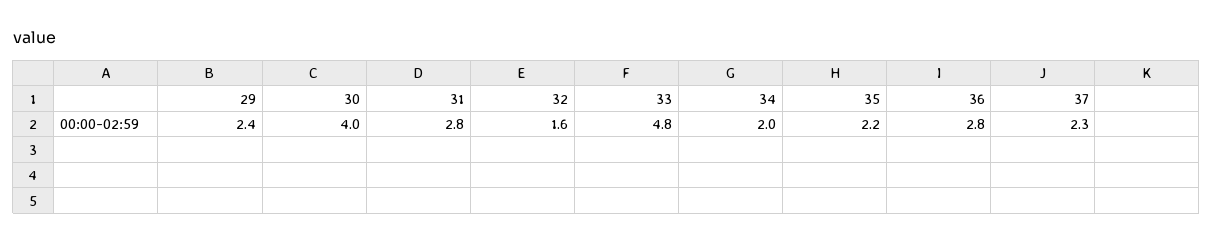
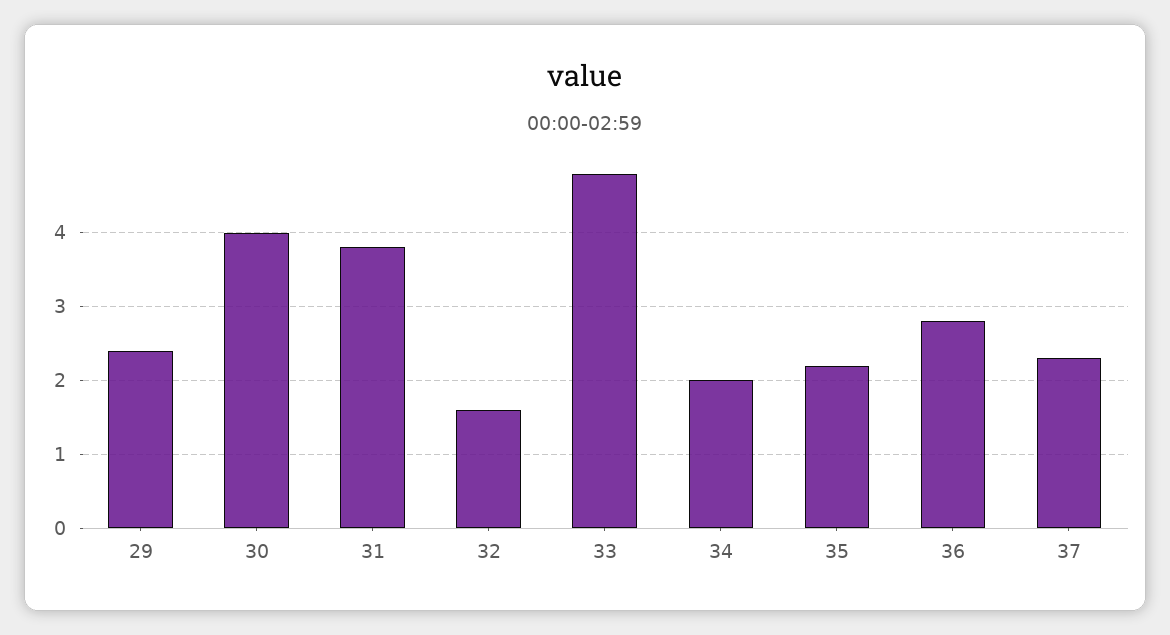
  {
    "29": 2.4,
    "30": 4,
-   "31": 2.8,
+   "31": 3.8,
    "32": 1.6,
    "33": 4.8,
    "34": 2,
    "35": 2.2,
    "36": 2.8,
    "37": 2.3
  }

